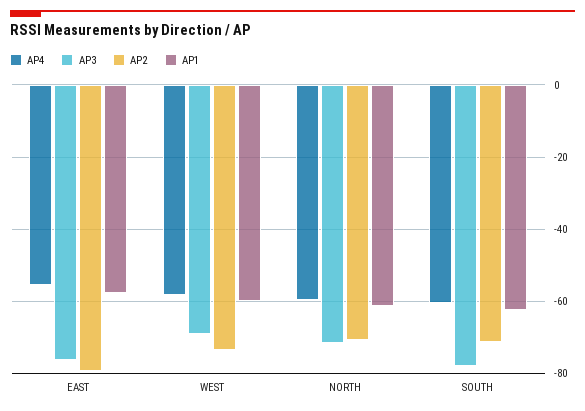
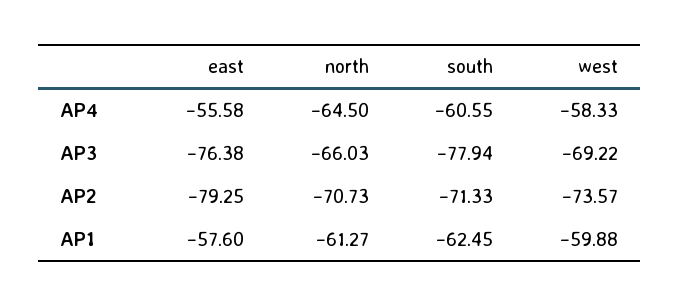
  {
    "AP4": {
      "EAST": -55.58,
      "WEST": -58.33,
-     "NORTH": -60,
+     "NORTH": -64.5,
      "SOUTH": -60.55
    },
    "AP3": {
      "EAST": -76.38,
      "WEST": -69.22,
-     "NORTH": -72,
+     "NORTH": -66.03,
      "SOUTH": -77.94
    },
    "AP2": {
      "EAST": -79.25,
      "WEST": -73.57,
      "NORTH": -70.73,
      "SOUTH": -71.33
    },
    "AP1": {
      "EAST": -57.6,
      "WEST": -59.88,
      "NORTH": -61.27,
      "SOUTH": -62.45
    }
  }

